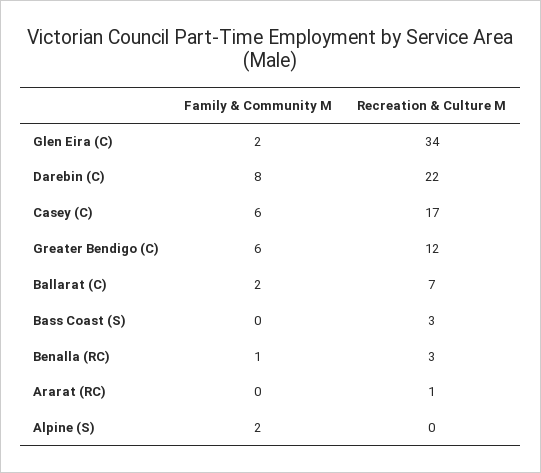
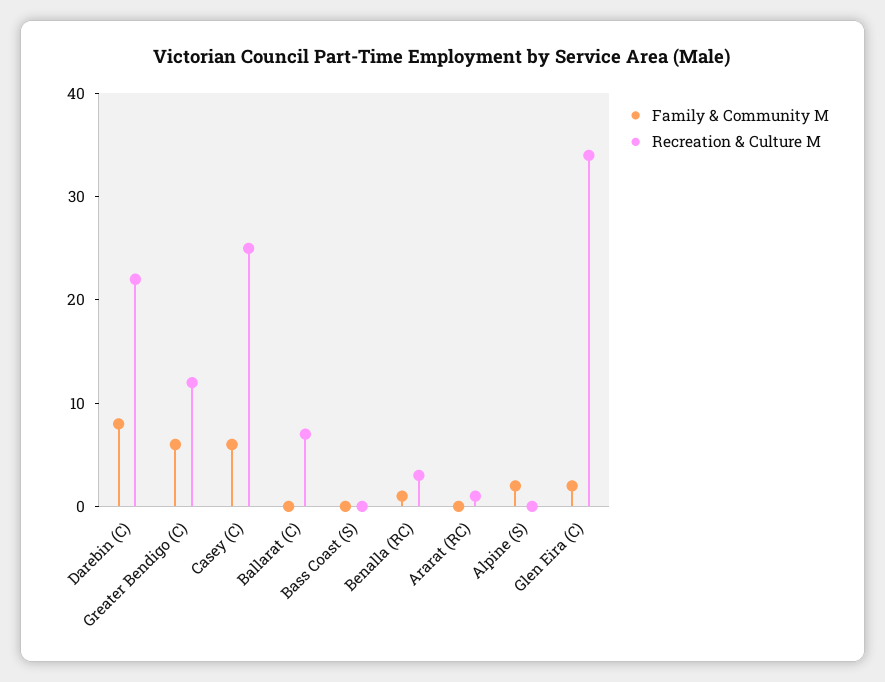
  {
    "Family & Community M": {
      "Glen Eira (C)": 2,
      "Darebin (C)": 8,
      "Casey (C)": 6,
      "Greater Bendigo (C)": 6,
-     "Ballarat (C)": 2,
+     "Ballarat (C)": 0,
      "Bass Coast (S)": 0,
      "Benalla (RC)": 1,
      "Ararat (RC)": 0,
      "Alpine (S)": 2
    },
    "Recreation & Culture M": {
      "Glen Eira (C)": 34,
      "Darebin (C)": 22,
-     "Casey (C)": 17,
+     "Casey (C)": 25,
      "Greater Bendigo (C)": 12,
      "Ballarat (C)": 7,
-     "Bass Coast (S)": 3,
+     "Bass Coast (S)": 0,
      "Benalla (RC)": 3,
      "Ararat (RC)": 1,
      "Alpine (S)": 0
    }
  }

